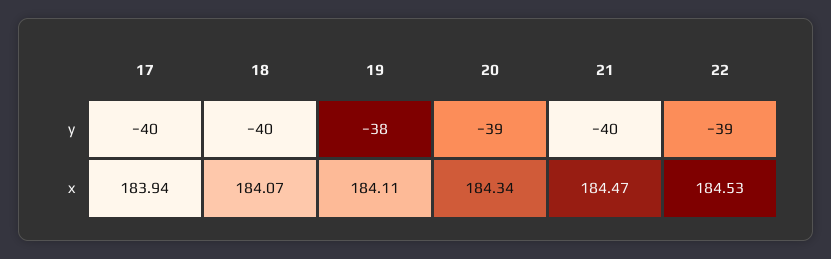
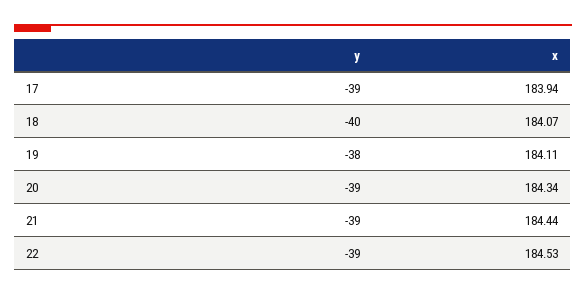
  {
    "17": {
-     "y": -40,
+     "y": -39,
      "x": 183.94
    },
    "18": {
      "y": -40,
      "x": 184.07
    },
    "19": {
      "y": -38,
      "x": 184.11
    },
    "20": {
      "y": -39,
      "x": 184.34
    },
    "21": {
-     "y": -40,
+     "y": -39,
-     "x": 184.47
+     "x": 184.44
    },
    "22": {
      "y": -39,
      "x": 184.53
    }
  }

